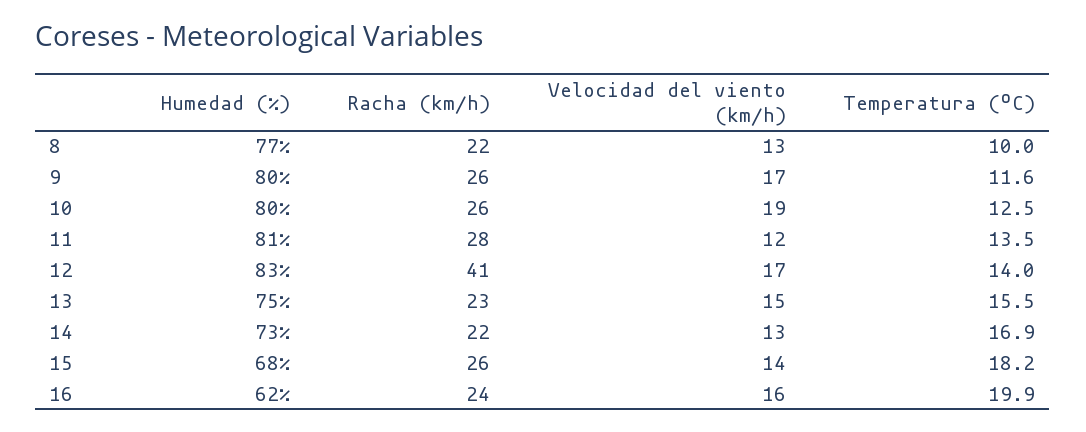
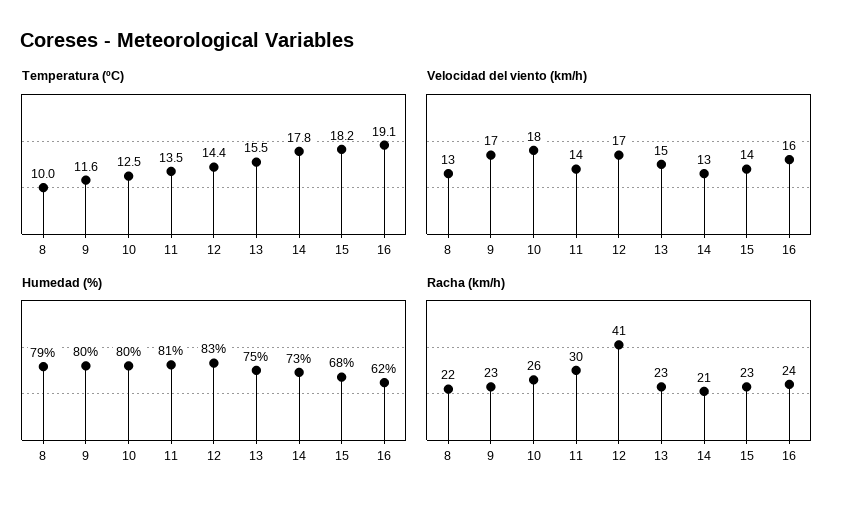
  {
    "Humedad (%)": {
-     "8": 77,
+     "8": 79,
      "9": 80,
      "10": 80,
      "11": 81,
      "12": 83,
      "13": 75,
      "14": 73,
      "15": 68,
      "16": 62
    },
    "Racha (km/h)": {
      "8": 22,
-     "9": 26,
+     "9": 23,
      "10": 26,
-     "11": 28,
+     "11": 30,
      "12": 41,
      "13": 23,
-     "14": 22,
+     "14": 21,
-     "15": 26,
+     "15": 23,
      "16": 24
    },
    "Velocidad del viento (km/h)": {
      "8": 13,
      "9": 17,
-     "10": 19,
+     "10": 18,
-     "11": 12,
+     "11": 14,
      "12": 17,
      "13": 15,
      "14": 13,
      "15": 14,
      "16": 16
    },
    "Temperatura (ºC)": {
      "8": 10,
      "9": 11.6,
      "10": 12.5,
      "11": 13.5,
-     "12": 14,
+     "12": 14.4,
      "13": 15.5,
-     "14": 16.9,
+     "14": 17.8,
      "15": 18.2,
-     "16": 19.9
+     "16": 19.1
    }
  }

